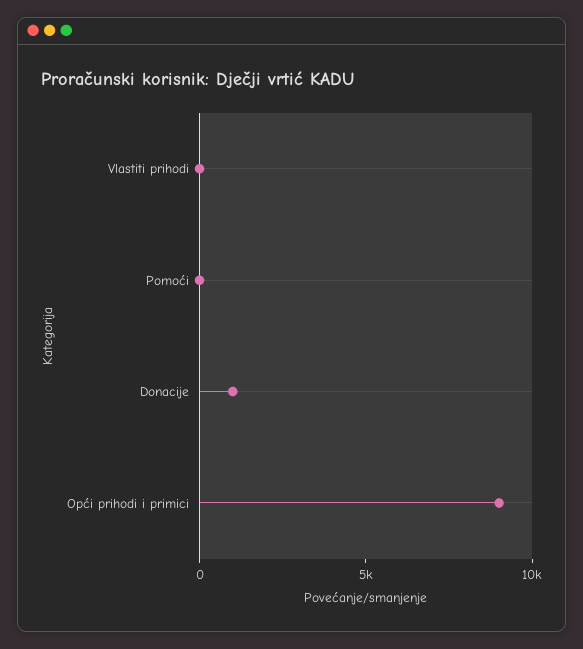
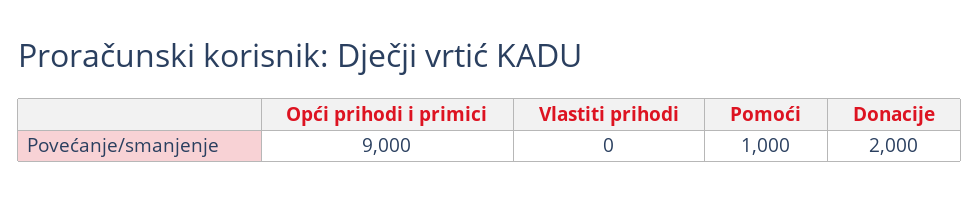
  {
    "Vlastiti prihodi": 0,
-   "Pomoći": 0,
+   "Pomoći": 1000,
-   "Donacije": 1000,
+   "Donacije": 2000,
    "Opći prihodi i primici": 9000
  }

